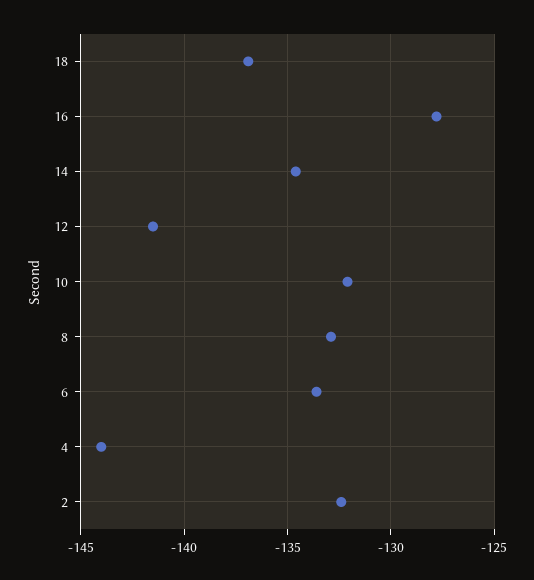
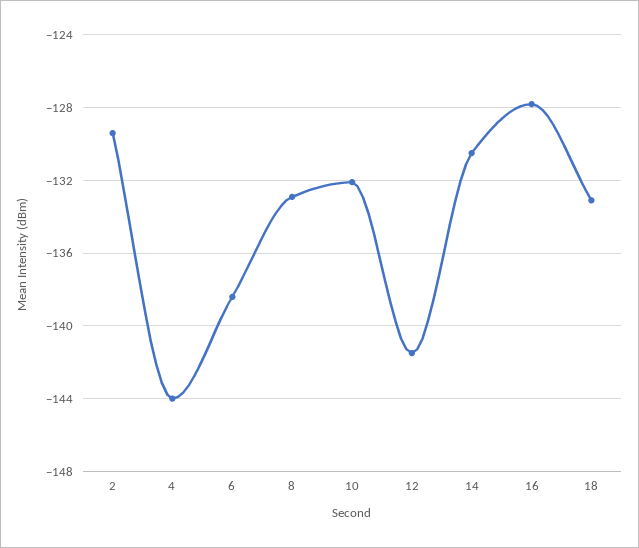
  {
-   "18": -137,
+   "18": -133,
    "16": -128,
-   "14": -134.5,
+   "14": -130.5,
    "12": -141.5,
    "10": -132,
    "8": -133,
-   "6": -133.5,
+   "6": -138.5,
    "4": -144,
-   "2": -132.5
+   "2": -129.5
  }

